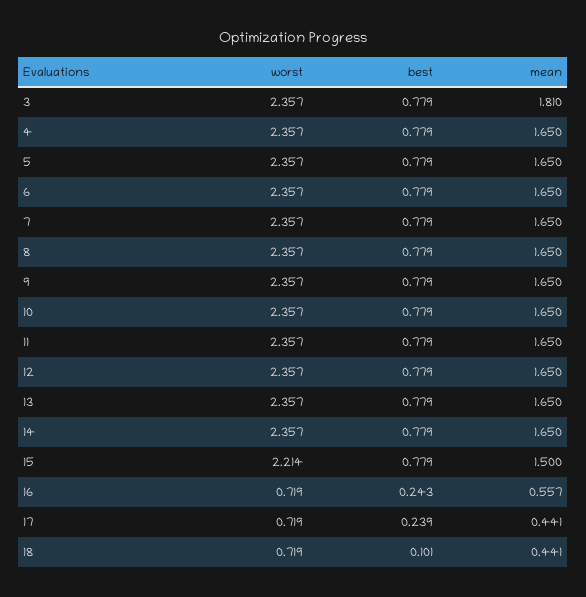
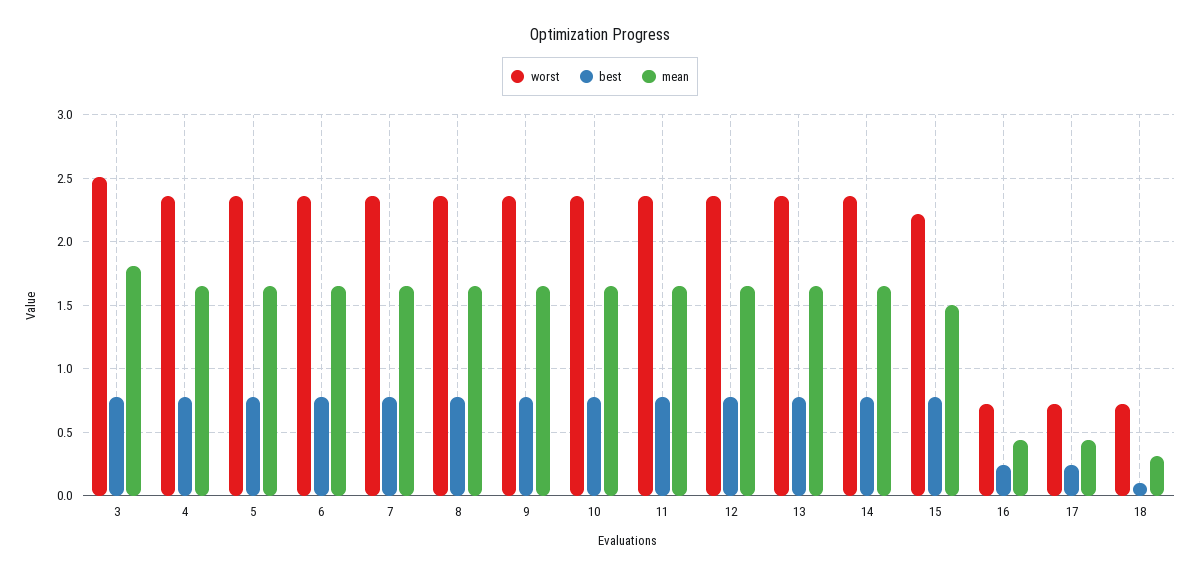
  {
    "worst": {
-     "3": 2.357,
+     "3": 2.5,
      "4": 2.357,
      "5": 2.357,
      "6": 2.357,
      "7": 2.357,
      "8": 2.357,
      "9": 2.357,
      "10": 2.357,
      "11": 2.357,
      "12": 2.357,
      "13": 2.357,
      "14": 2.357,
      "15": 2.214,
      "16": 0.719,
      "17": 0.719,
      "18": 0.719
    },
    "best": {
      "3": 0.779,
      "4": 0.779,
      "5": 0.779,
      "6": 0.779,
      "7": 0.779,
      "8": 0.779,
      "9": 0.779,
      "10": 0.779,
      "11": 0.779,
      "12": 0.779,
      "13": 0.779,
      "14": 0.779,
      "15": 0.779,
      "16": 0.243,
      "17": 0.239,
      "18": 0.101
    },
    "mean": {
      "3": 1.81,
      "4": 1.65,
      "5": 1.65,
      "6": 1.65,
      "7": 1.65,
      "8": 1.65,
      "9": 1.65,
      "10": 1.65,
      "11": 1.65,
      "12": 1.65,
      "13": 1.65,
      "14": 1.65,
      "15": 1.5,
-     "16": 0.557,
+     "16": 0.45,
      "17": 0.441,
-     "18": 0.441
+     "18": 0.3
    }
  }

